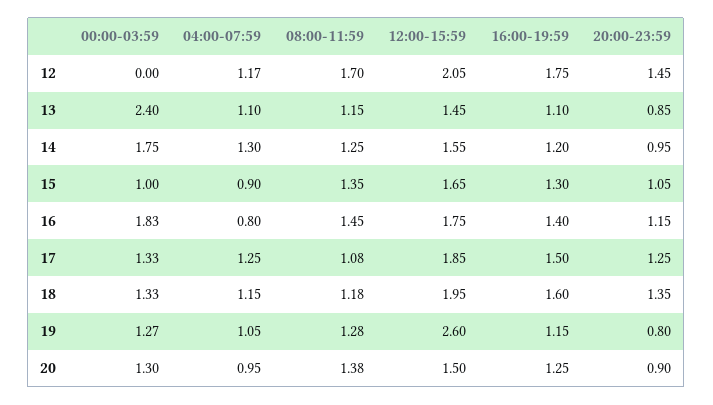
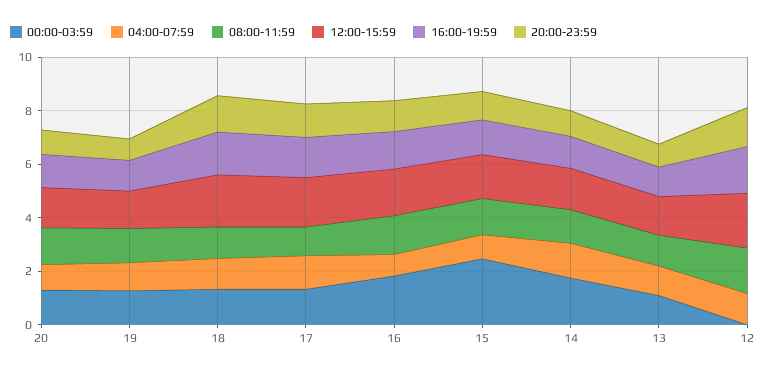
  {
    "00:00-03:59": {
      "12": 0,
-     "13": 2.4,
+     "13": 1,
      "14": 1.75,
-     "15": 1,
+     "15": 2.5,
      "16": 1.83,
      "17": 1.33,
      "18": 1.33,
      "19": 1.27,
      "20": 1.3
    },
    "04:00-07:59": {
      "12": 1.17,
      "13": 1.1,
      "14": 1.3,
      "15": 0.9,
      "16": 0.8,
      "17": 1.25,
      "18": 1.15,
      "19": 1.05,
      "20": 0.95
    },
    "08:00-11:59": {
      "12": 1.7,
      "13": 1.15,
      "14": 1.25,
      "15": 1.35,
      "16": 1.45,
      "17": 1.08,
      "18": 1.18,
      "19": 1.28,
      "20": 1.38
    },
    "12:00-15:59": {
      "12": 2.05,
      "13": 1.45,
      "14": 1.55,
      "15": 1.65,
      "16": 1.75,
      "17": 1.85,
      "18": 1.95,
-     "19": 2.6,
+     "19": 1.5,
      "20": 1.5
    },
    "16:00-19:59": {
      "12": 1.75,
      "13": 1.1,
      "14": 1.2,
      "15": 1.3,
      "16": 1.4,
      "17": 1.5,
      "18": 1.6,
      "19": 1.15,
      "20": 1.25
    },
    "20:00-23:59": {
      "12": 1.45,
      "13": 0.85,
      "14": 0.95,
      "15": 1.05,
      "16": 1.15,
      "17": 1.25,
      "18": 1.35,
      "19": 0.8,
      "20": 0.9
    }
  }

